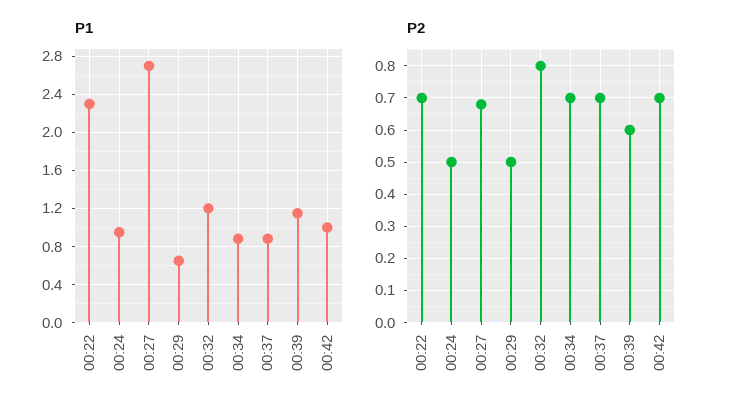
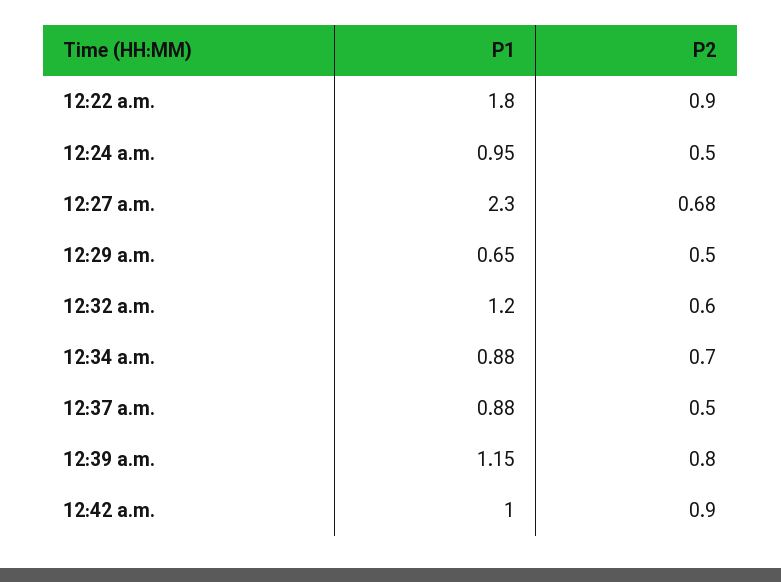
  {
    "P1": {
-     "00:22": 2.3,
+     "00:22": 1.8,
      "00:24": 0.95,
-     "00:27": 2.7,
+     "00:27": 2.3,
      "00:29": 0.65,
      "00:32": 1.2,
      "00:34": 0.88,
      "00:37": 0.88,
      "00:39": 1.15,
      "00:42": 1
    },
    "P2": {
-     "00:22": 0.7,
+     "00:22": 0.9,
      "00:24": 0.5,
      "00:27": 0.68,
      "00:29": 0.5,
-     "00:32": 0.8,
+     "00:32": 0.6,
      "00:34": 0.7,
-     "00:37": 0.7,
+     "00:37": 0.5,
-     "00:39": 0.6,
+     "00:39": 0.8,
-     "00:42": 0.7
+     "00:42": 0.9
    }
  }

